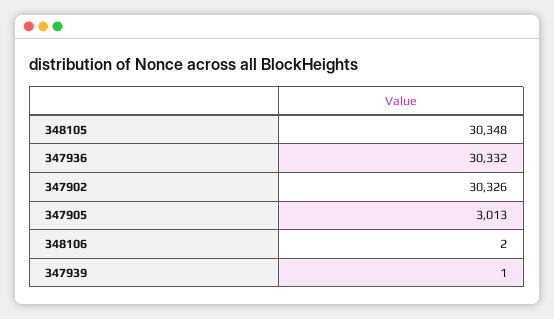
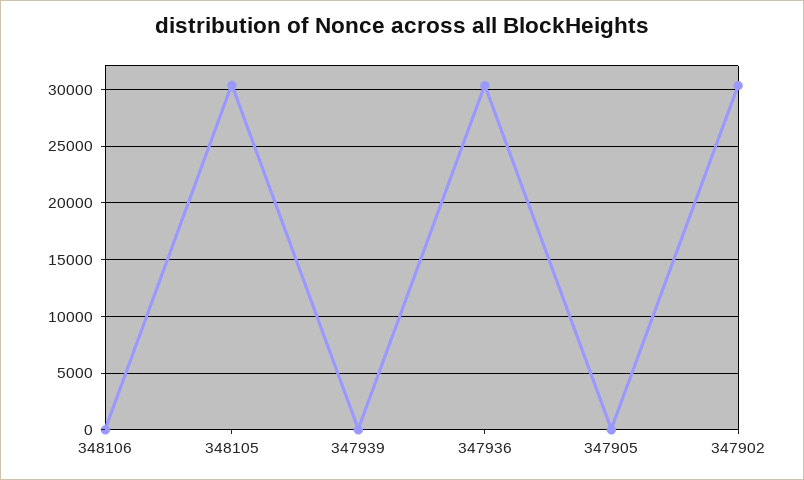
  {
    "348105": 30348,
    "347936": 30332,
    "347902": 30326,
-   "347905": 3013,
+   "347905": 0,
    "348106": 2,
    "347939": 1
  }

